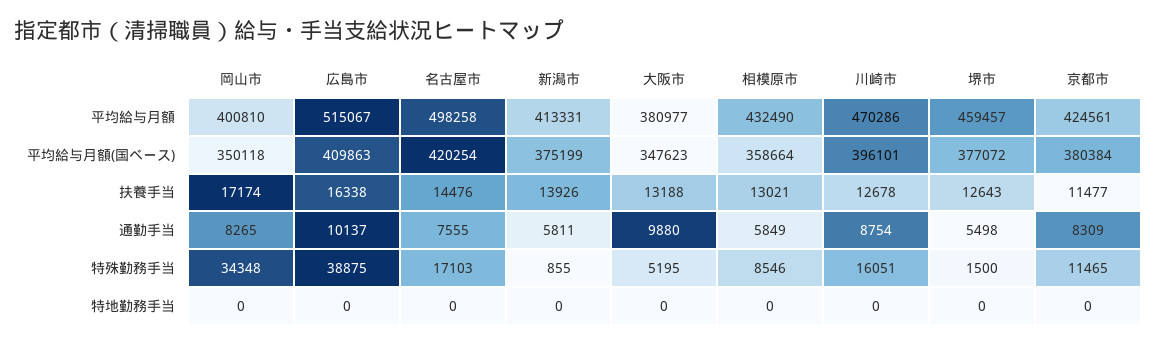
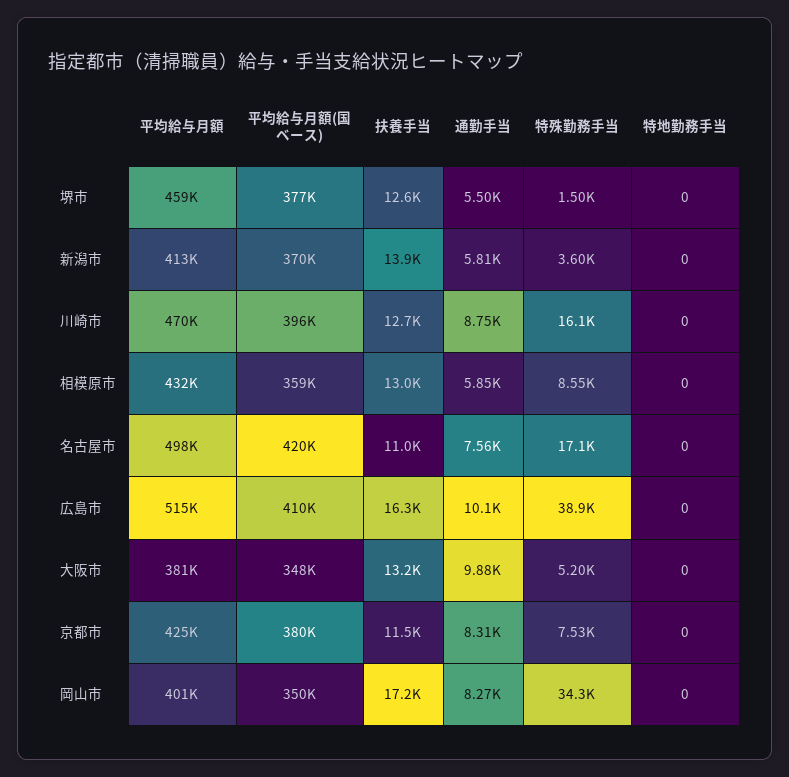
  {
    "岡山市": {
      "平均給与月額": 400810,
      "平均給与月額(国ベース)": 350118,
      "扶養手当": 17174,
      "通勤手当": 8265,
      "特殊勤務手当": 34348,
      "特地勤務手当": 0
    },
    "広島市": {
      "平均給与月額": 515067,
      "平均給与月額(国ベース)": 409863,
      "扶養手当": 16338,
      "通勤手当": 10137,
      "特殊勤務手当": 38875,
      "特地勤務手当": 0
    },
    "名古屋市": {
      "平均給与月額": 498258,
      "平均給与月額(国ベース)": 420254,
-     "扶養手当": 14476,
+     "扶養手当": 11000,
      "通勤手当": 7555,
      "特殊勤務手当": 17103,
      "特地勤務手当": 0
    },
    "新潟市": {
      "平均給与月額": 413331,
-     "平均給与月額(国ベース)": 375199,
+     "平均給与月額(国ベース)": 370000,
      "扶養手当": 13926,
      "通勤手当": 5811,
-     "特殊勤務手当": 855,
+     "特殊勤務手当": 3600,
      "特地勤務手当": 0
    },
    "大阪市": {
      "平均給与月額": 380977,
      "平均給与月額(国ベース)": 347623,
      "扶養手当": 13188,
      "通勤手当": 9880,
      "特殊勤務手当": 5195,
      "特地勤務手当": 0
    },
    "相模原市": {
      "平均給与月額": 432490,
      "平均給与月額(国ベース)": 358664,
      "扶養手当": 13021,
      "通勤手当": 5849,
      "特殊勤務手当": 8546,
      "特地勤務手当": 0
    },
    "川崎市": {
      "平均給与月額": 470286,
      "平均給与月額(国ベース)": 396101,
      "扶養手当": 12678,
      "通勤手当": 8754,
      "特殊勤務手当": 16051,
      "特地勤務手当": 0
    },
    "堺市": {
      "平均給与月額": 459457,
      "平均給与月額(国ベース)": 377072,
      "扶養手当": 12643,
      "通勤手当": 5498,
      "特殊勤務手当": 1500,
      "特地勤務手当": 0
    },
    "京都市": {
      "平均給与月額": 424561,
      "平均給与月額(国ベース)": 380384,
      "扶養手当": 11477,
      "通勤手当": 8309,
-     "特殊勤務手当": 11465,
+     "特殊勤務手当": 7530,
      "特地勤務手当": 0
    }
  }

